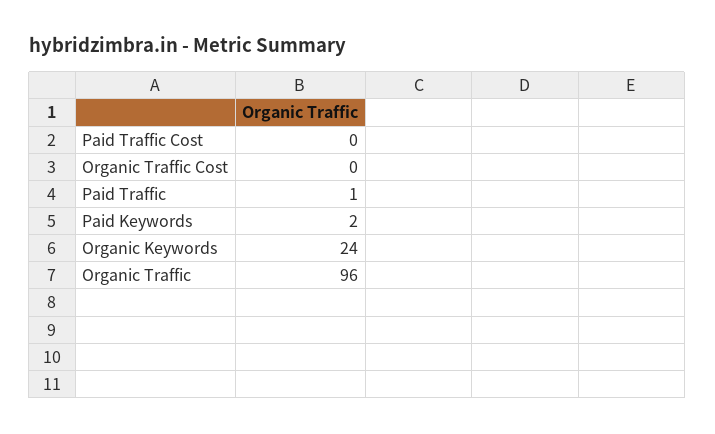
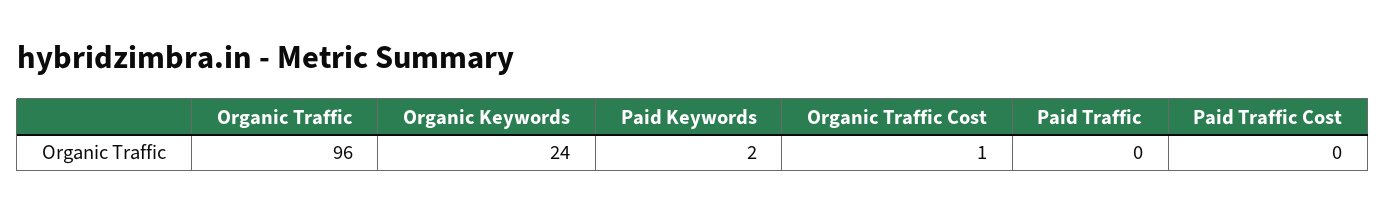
  {
    "Paid Traffic Cost": 0,
-   "Organic Traffic Cost": 0,
+   "Organic Traffic Cost": 1,
-   "Paid Traffic": 1,
+   "Paid Traffic": 0,
    "Paid Keywords": 2,
    "Organic Keywords": 24,
    "Organic Traffic": 96
  }

